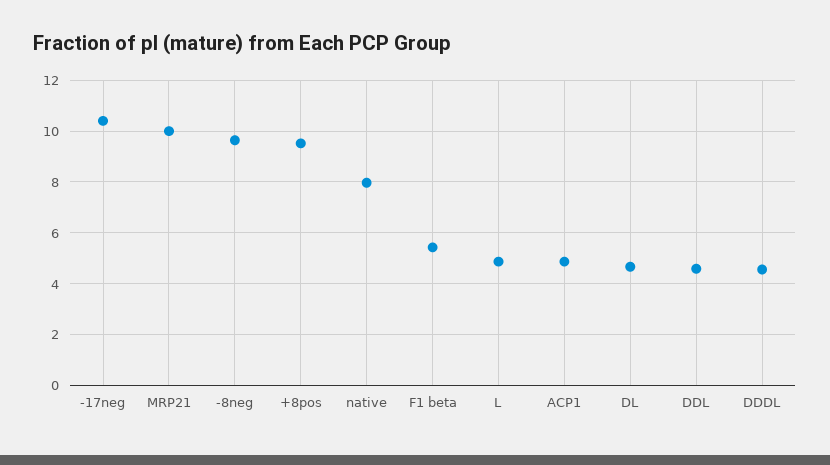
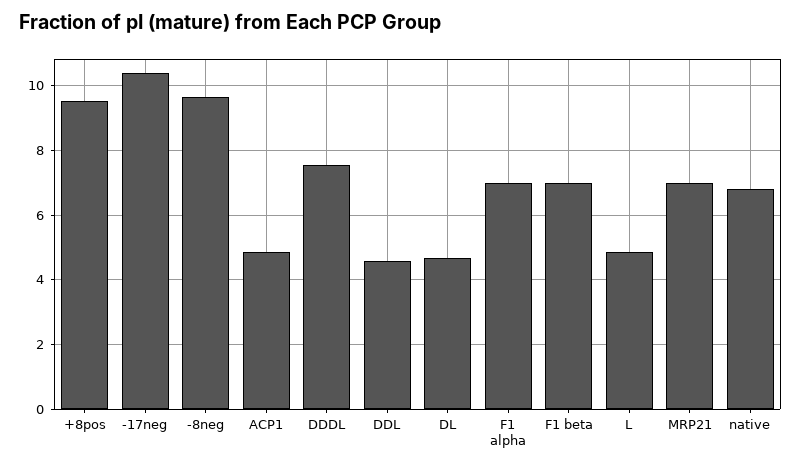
  {
    "-17neg": 10.4,
-   "MRP21": 10,
+   "MRP21": 7,
    "-8neg": 9.6,
    "+8pos": 9.6,
-   "native": 8,
+   "native": 6.8,
-   "F1 beta": 5.5,
+   "F1 beta": 7,
    "L": 4.8,
    "ACP1": 4.8,
    "DL": 4.6,
    "DDL": 4.6,
-   "DDDL": 4.5
+   "DDDL": 7.6,
+   "F1 alpha": 7
  }

